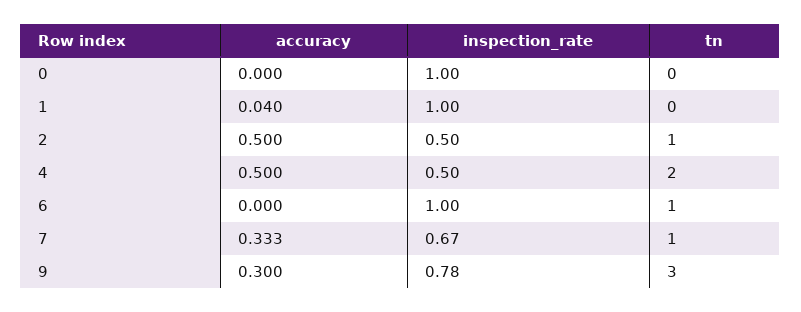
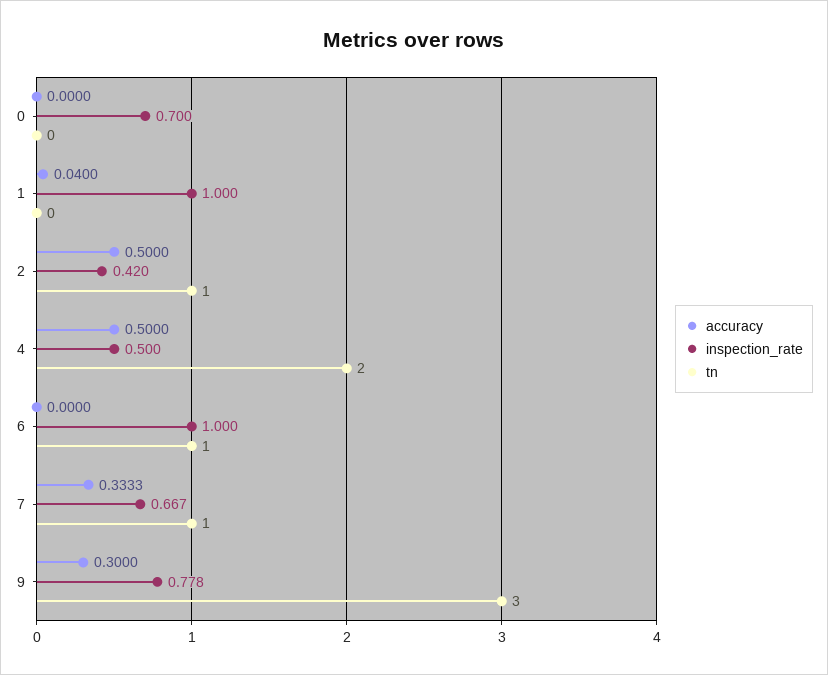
  {
    "accuracy": {
      "0": 0,
      "1": 0.04,
      "2": 0.5,
      "4": 0.5,
      "6": 0,
      "7": 0.3333,
      "9": 0.3
    },
    "inspection_rate": {
-     "0": 1,
+     "0": 0.7,
      "1": 1,
-     "2": 0.5,
+     "2": 0.42,
      "4": 0.5,
      "6": 1,
      "7": 0.667,
      "9": 0.778
    },
    "tn": {
      "0": 0,
      "1": 0,
      "2": 1,
      "4": 2,
      "6": 1,
      "7": 1,
      "9": 3
    }
  }

